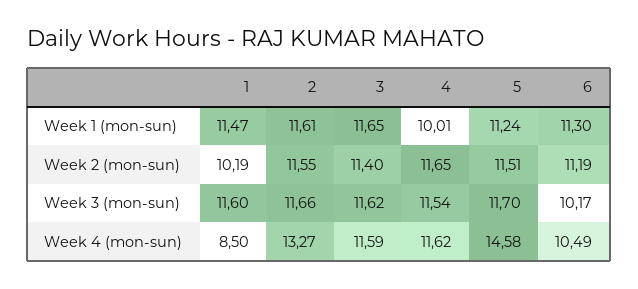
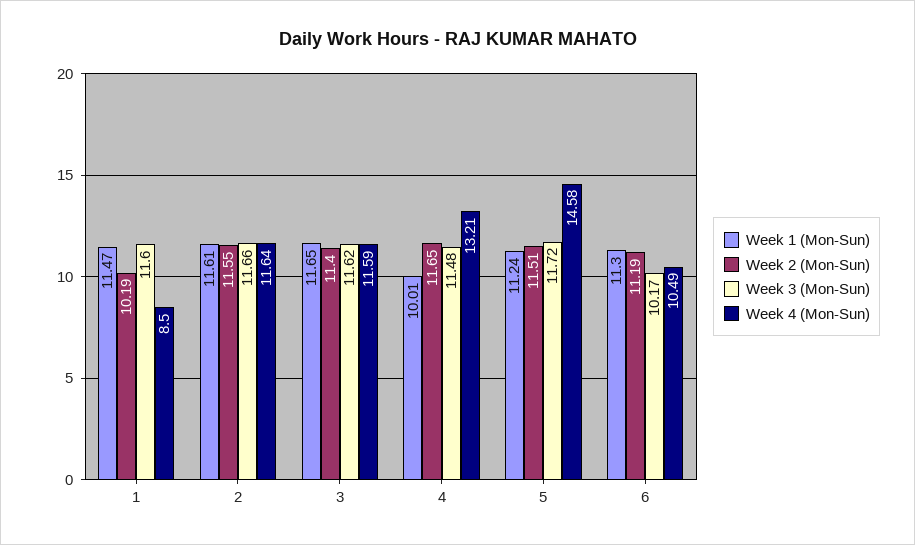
  {
    "Week 1 (mon-sun)": {
      "1": 11.47,
      "2": 11.61,
      "3": 11.65,
      "4": 10.01,
      "5": 11.24,
      "6": 11.3
    },
    "Week 2 (mon-sun)": {
      "1": 10.19,
      "2": 11.55,
      "3": 11.4,
      "4": 11.65,
      "5": 11.51,
      "6": 11.19
    },
    "Week 3 (mon-sun)": {
      "1": 11.6,
      "2": 11.66,
      "3": 11.62,
-     "4": 11.54,
+     "4": 11.48,
-     "5": 11.7,
+     "5": 11.72,
      "6": 10.17
    },
    "Week 4 (mon-sun)": {
      "1": 8.5,
-     "2": 13.27,
+     "2": 11.64,
      "3": 11.59,
-     "4": 11.62,
+     "4": 13.21,
      "5": 14.58,
      "6": 10.49
    }
  }

